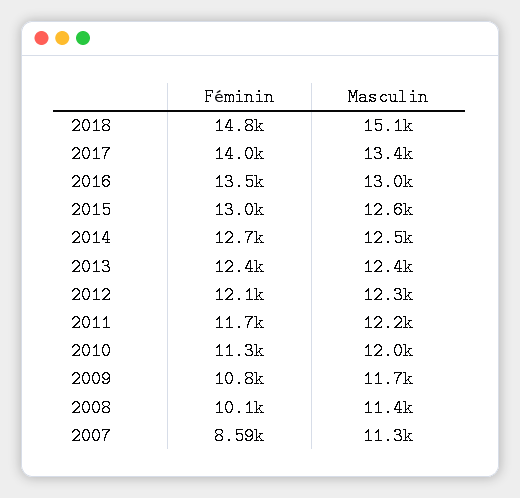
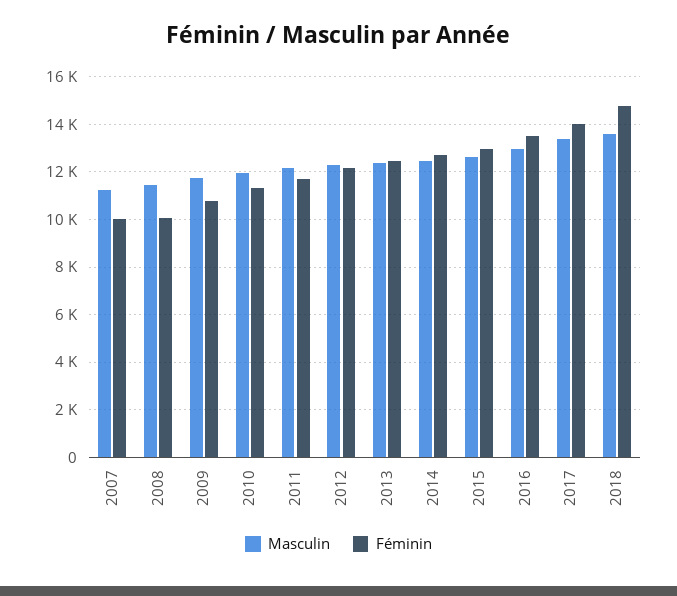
  {
    "Féminin": {
      "2018": 14800,
      "2017": 14000,
      "2016": 13500,
      "2015": 13000,
      "2014": 12700,
      "2013": 12400,
      "2012": 12100,
      "2011": 11700,
      "2010": 11300,
      "2009": 10800,
      "2008": 10100,
-     "2007": 8590
+     "2007": 10000
    },
    "Masculin": {
-     "2018": 15100,
+     "2018": 13500,
      "2017": 13400,
      "2016": 13000,
      "2015": 12600,
      "2014": 12500,
      "2013": 12400,
      "2012": 12300,
      "2011": 12200,
      "2010": 12000,
      "2009": 11700,
      "2008": 11400,
      "2007": 11300
    }
  }

